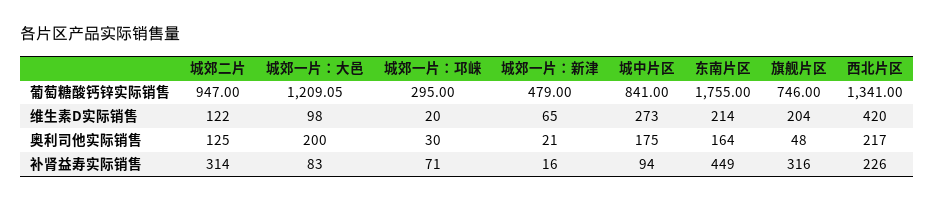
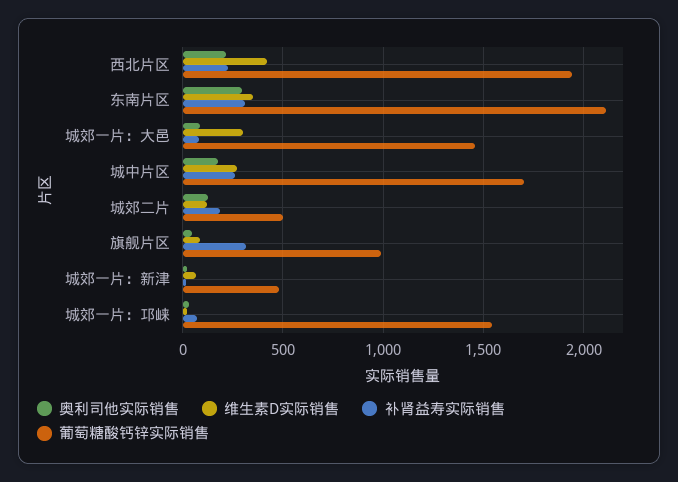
  {
    "葡萄糖酸钙锌实际销售": {
-     "城郊二片": 947,
+     "城郊二片": 500,
-     "城郊一片：大邑": 1209.05,
+     "城郊一片：大邑": 1450,
-     "城郊一片：邛崃": 295,
+     "城郊一片：邛崃": 1550,
      "城郊一片：新津": 479,
-     "城中片区": 841,
+     "城中片区": 1700,
-     "东南片区": 1755,
+     "东南片区": 2100,
-     "旗舰片区": 746,
+     "旗舰片区": 1000,
-     "西北片区": 1341
+     "西北片区": 1950
    },
    "维生素D实际销售": {
      "城郊二片": 122,
-     "城郊一片：大邑": 98,
+     "城郊一片：大邑": 300,
      "城郊一片：邛崃": 20,
      "城郊一片：新津": 65,
      "城中片区": 273,
-     "东南片区": 214,
+     "东南片区": 350,
-     "旗舰片区": 204,
+     "旗舰片区": 100,
      "西北片区": 420
    },
    "奥利司他实际销售": {
      "城郊二片": 125,
-     "城郊一片：大邑": 200,
+     "城郊一片：大邑": 100,
      "城郊一片：邛崃": 30,
      "城郊一片：新津": 21,
      "城中片区": 175,
-     "东南片区": 164,
+     "东南片区": 300,
      "旗舰片区": 48,
      "西北片区": 217
    },
    "补肾益寿实际销售": {
-     "城郊二片": 314,
+     "城郊二片": 200,
      "城郊一片：大邑": 83,
      "城郊一片：邛崃": 71,
      "城郊一片：新津": 16,
-     "城中片区": 94,
+     "城中片区": 250,
-     "东南片区": 449,
+     "东南片区": 300,
      "旗舰片区": 316,
      "西北片区": 226
    }
  }

